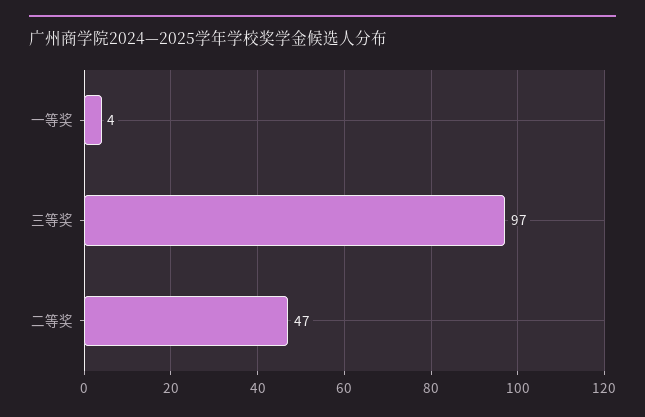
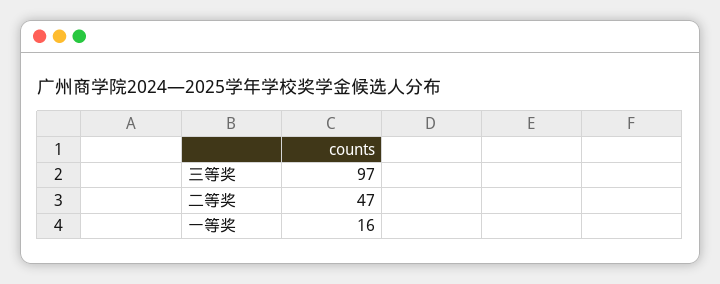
  {
-   "一等奖": 4,
+   "一等奖": 16,
    "三等奖": 97,
    "二等奖": 47
  }

